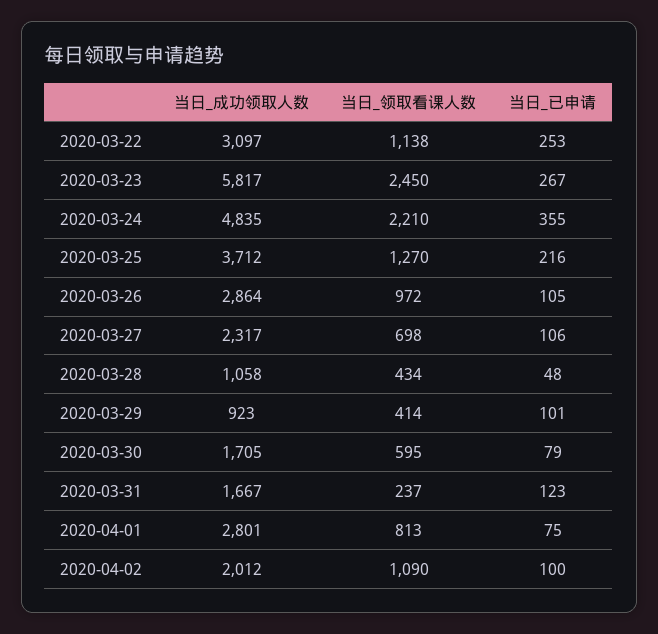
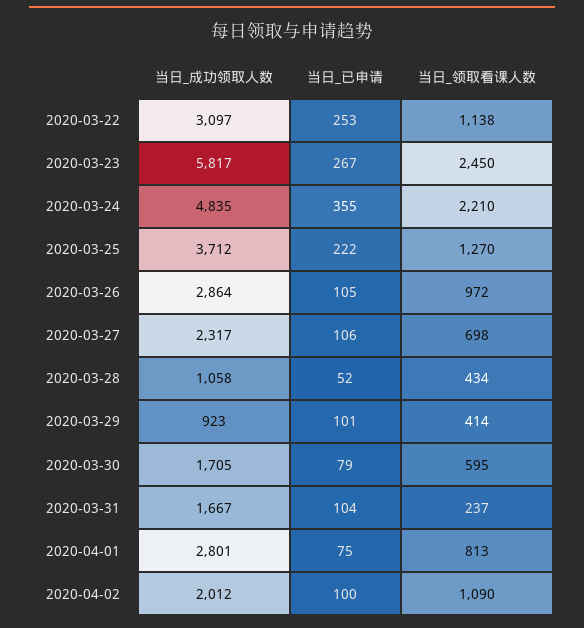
  {
    "当日_成功领取人数": {
      "2020-03-22": 3097,
      "2020-03-23": 5817,
      "2020-03-24": 4835,
      "2020-03-25": 3712,
      "2020-03-26": 2864,
      "2020-03-27": 2317,
      "2020-03-28": 1058,
      "2020-03-29": 923,
      "2020-03-30": 1705,
      "2020-03-31": 1667,
      "2020-04-01": 2801,
      "2020-04-02": 2012
    },
    "当日_领取看课人数": {
      "2020-03-22": 1138,
      "2020-03-23": 2450,
      "2020-03-24": 2210,
      "2020-03-25": 1270,
      "2020-03-26": 972,
      "2020-03-27": 698,
      "2020-03-28": 434,
      "2020-03-29": 414,
      "2020-03-30": 595,
      "2020-03-31": 237,
      "2020-04-01": 813,
      "2020-04-02": 1090
    },
    "当日_已申请": {
      "2020-03-22": 253,
      "2020-03-23": 267,
      "2020-03-24": 355,
-     "2020-03-25": 216,
+     "2020-03-25": 222,
      "2020-03-26": 105,
      "2020-03-27": 106,
-     "2020-03-28": 48,
+     "2020-03-28": 52,
      "2020-03-29": 101,
      "2020-03-30": 79,
-     "2020-03-31": 123,
+     "2020-03-31": 104,
      "2020-04-01": 75,
      "2020-04-02": 100
    }
  }

